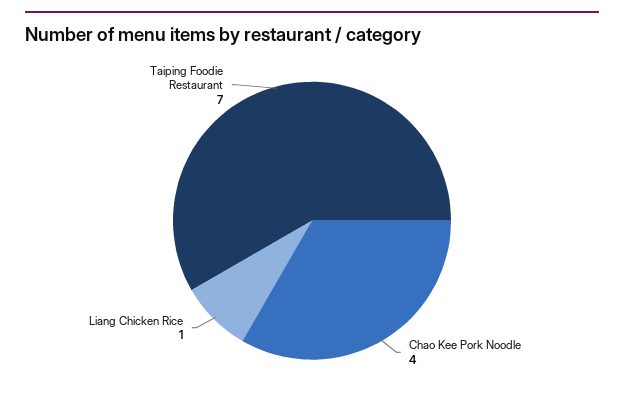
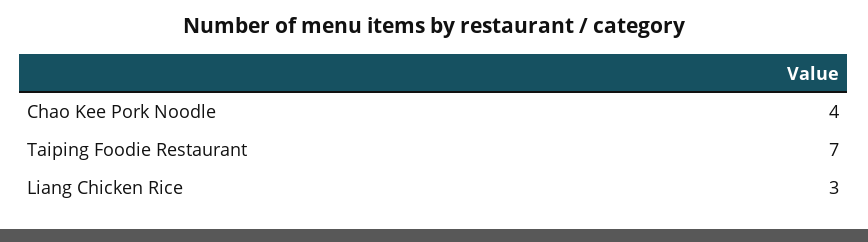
  {
    "Chao Kee Pork Noodle": 4,
-   "Liang Chicken Rice": 1,
+   "Liang Chicken Rice": 3,
    "Taiping Foodie Restaurant": 7
  }

